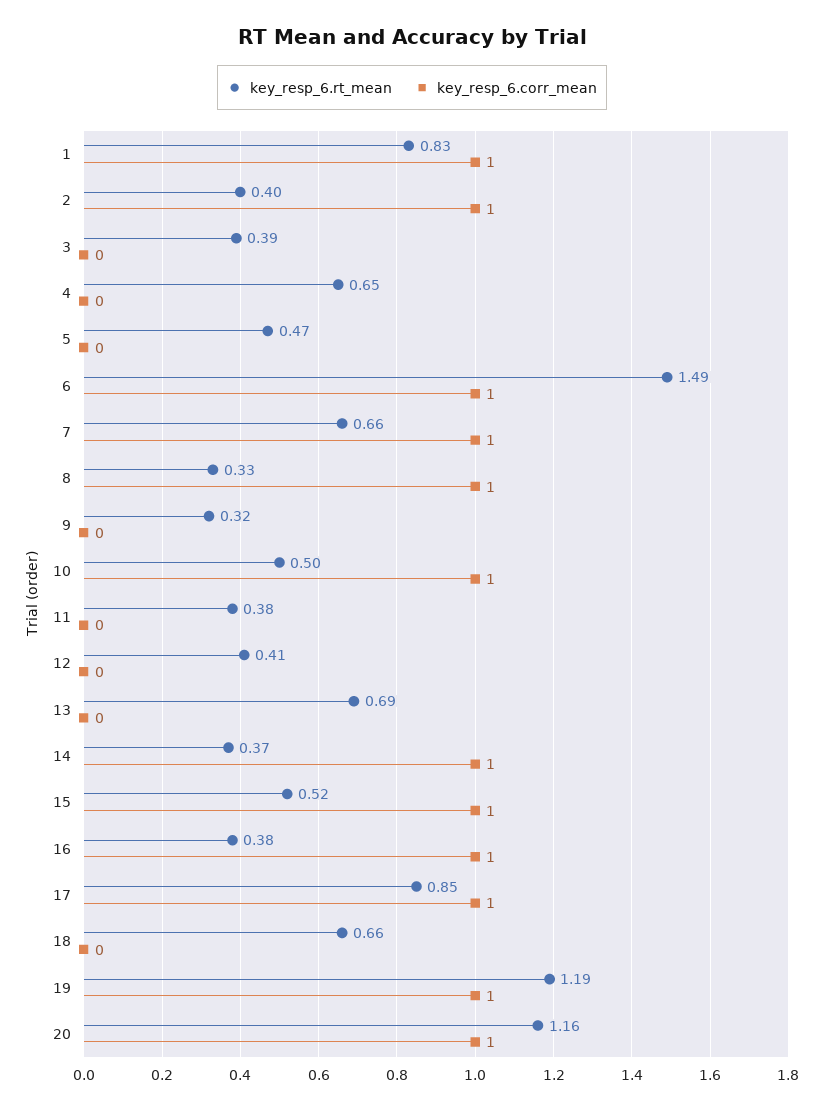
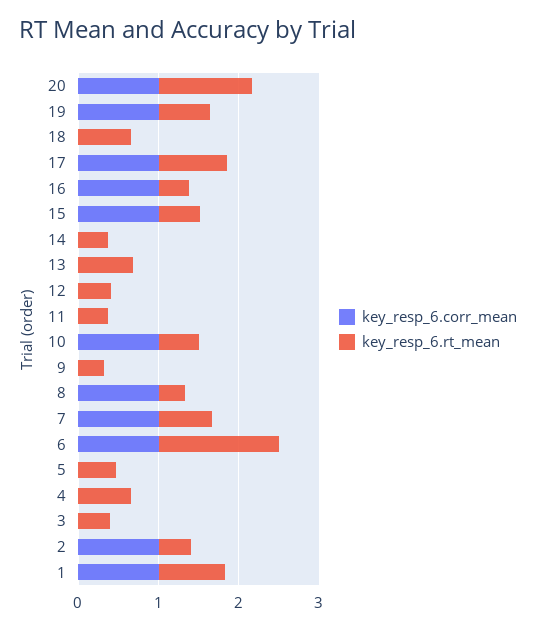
  {
    "key_resp_6.rt_mean": {
      "1": 0.83,
      "2": 0.4,
      "3": 0.39,
      "4": 0.65,
      "5": 0.47,
      "6": 1.49,
      "7": 0.66,
      "8": 0.33,
      "9": 0.32,
      "10": 0.5,
      "11": 0.38,
      "12": 0.41,
      "13": 0.69,
      "14": 0.37,
      "15": 0.52,
      "16": 0.38,
      "17": 0.85,
      "18": 0.66,
-     "19": 1.19,
+     "19": 0.6,
      "20": 1.16
    },
    "key_resp_6.corr_mean": {
      "1": 1,
      "2": 1,
      "3": 0,
      "4": 0,
      "5": 0,
      "6": 1,
      "7": 1,
      "8": 1,
      "9": 0,
      "10": 1,
      "11": 0,
      "12": 0,
      "13": 0,
-     "14": 1,
+     "14": 0,
      "15": 1,
      "16": 1,
      "17": 1,
      "18": 0,
      "19": 1,
      "20": 1
    }
  }

